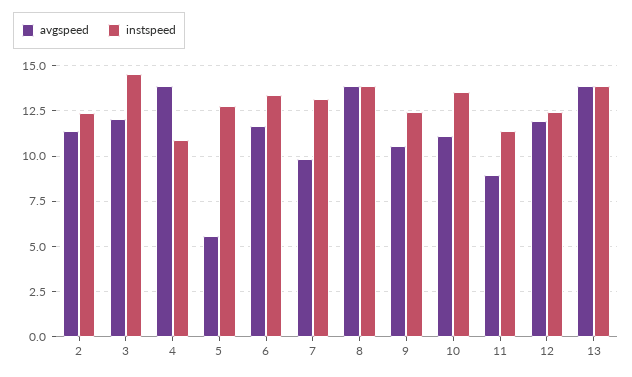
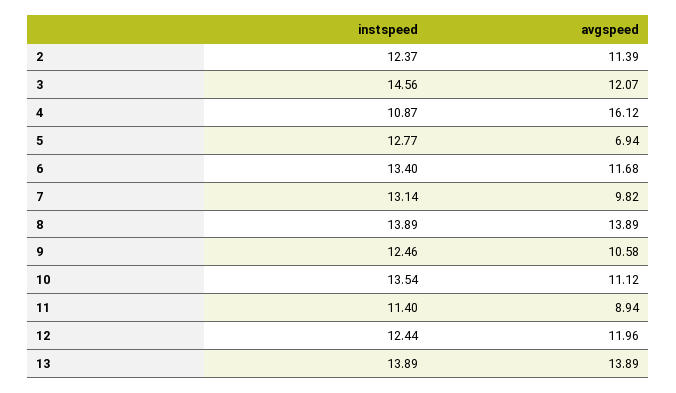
  {
    "avgspeed": {
      "2": 11.39,
      "3": 12.07,
-     "4": 14,
+     "4": 16.12,
-     "5": 5.5,
+     "5": 6.94,
      "6": 11.68,
      "7": 9.82,
      "8": 13.89,
      "9": 10.58,
      "10": 11.12,
      "11": 8.94,
      "12": 11.96,
      "13": 13.89
    },
    "instspeed": {
      "2": 12.37,
      "3": 14.56,
      "4": 10.87,
      "5": 12.77,
      "6": 13.4,
      "7": 13.14,
      "8": 13.89,
      "9": 12.46,
      "10": 13.54,
      "11": 11.4,
      "12": 12.44,
      "13": 13.89
    }
  }

